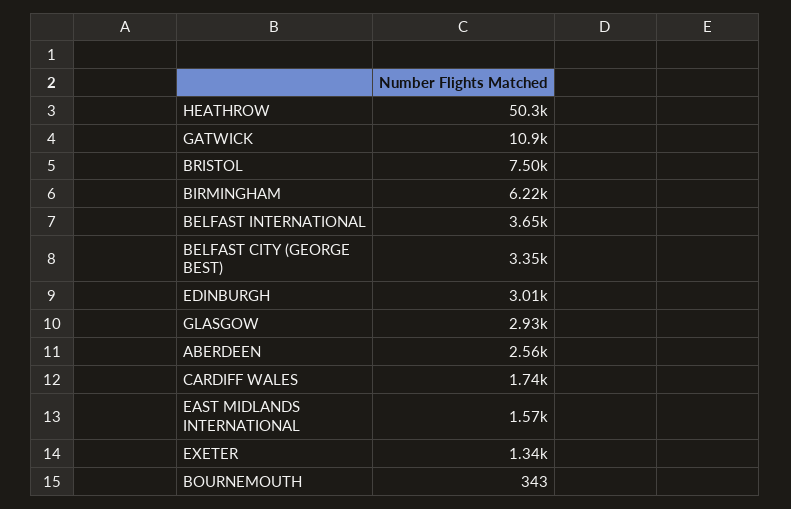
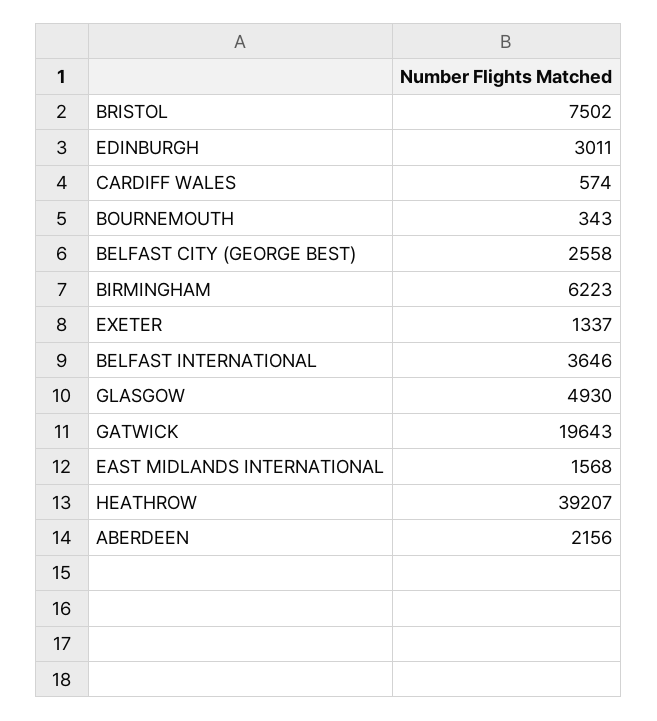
  {
-   "HEATHROW": 50300,
+   "HEATHROW": 39207,
-   "GATWICK": 10900,
+   "GATWICK": 19643,
    "BRISTOL": 7502,
    "BIRMINGHAM": 6223,
    "BELFAST INTERNATIONAL": 3646,
-   "BELFAST CITY (GEORGE BEST)": 3350,
+   "BELFAST CITY (GEORGE BEST)": 2558,
    "EDINBURGH": 3011,
-   "GLASGOW": 2930,
+   "GLASGOW": 4930,
-   "ABERDEEN": 2560,
+   "ABERDEEN": 2156,
-   "CARDIFF WALES": 1740,
+   "CARDIFF WALES": 574,
    "EAST MIDLANDS INTERNATIONAL": 1568,
    "EXETER": 1337,
    "BOURNEMOUTH": 343
  }

